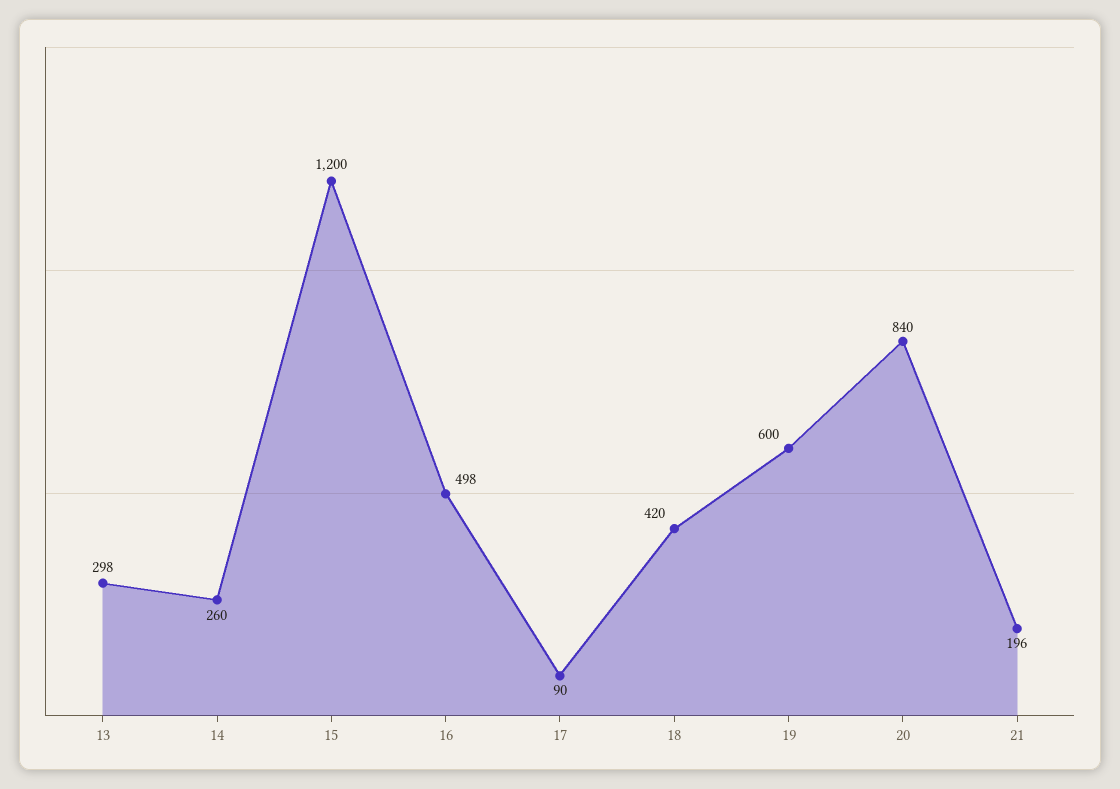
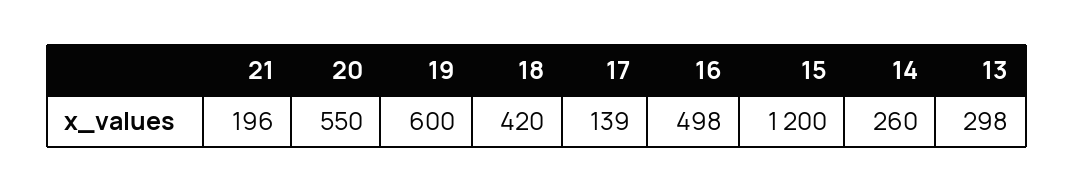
  {
    "13": 298,
    "14": 260,
    "15": 1200,
    "16": 498,
-   "17": 90,
+   "17": 139,
    "18": 420,
    "19": 600,
-   "20": 840,
+   "20": 550,
    "21": 196
  }

